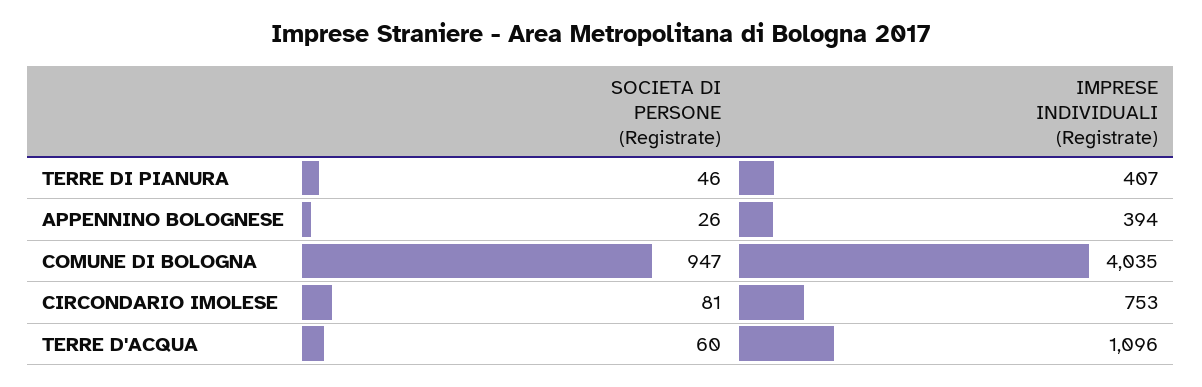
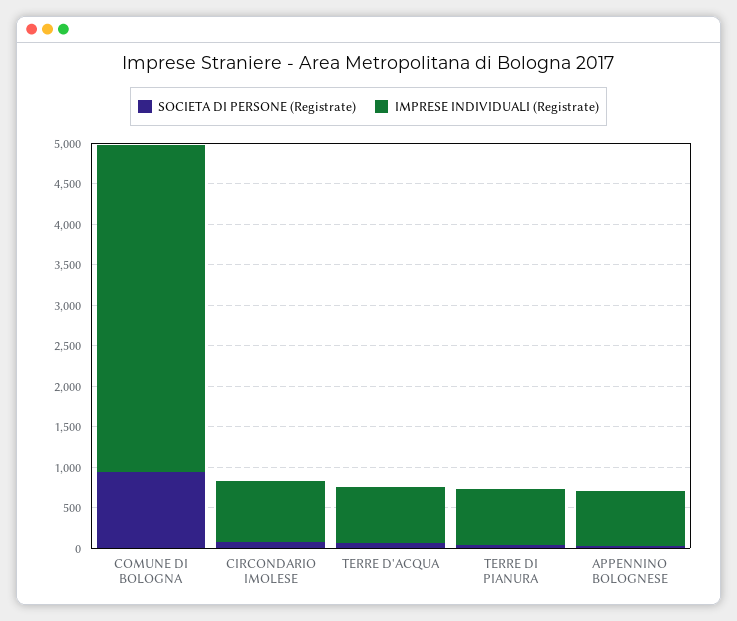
  {
    "SOCIETA DI PERSONE (Registrate)": {
      "TERRE DI PIANURA": 46,
      "APPENNINO BOLOGNESE": 26,
      "COMUNE DI BOLOGNA": 947,
      "CIRCONDARIO IMOLESE": 81,
      "TERRE D'ACQUA": 60
    },
    "IMPRESE INDIVIDUALI (Registrate)": {
-     "TERRE DI PIANURA": 407,
+     "TERRE DI PIANURA": 700,
-     "APPENNINO BOLOGNESE": 394,
+     "APPENNINO BOLOGNESE": 700,
      "COMUNE DI BOLOGNA": 4035,
      "CIRCONDARIO IMOLESE": 753,
-     "TERRE D'ACQUA": 1096
+     "TERRE D'ACQUA": 700
    }
  }

